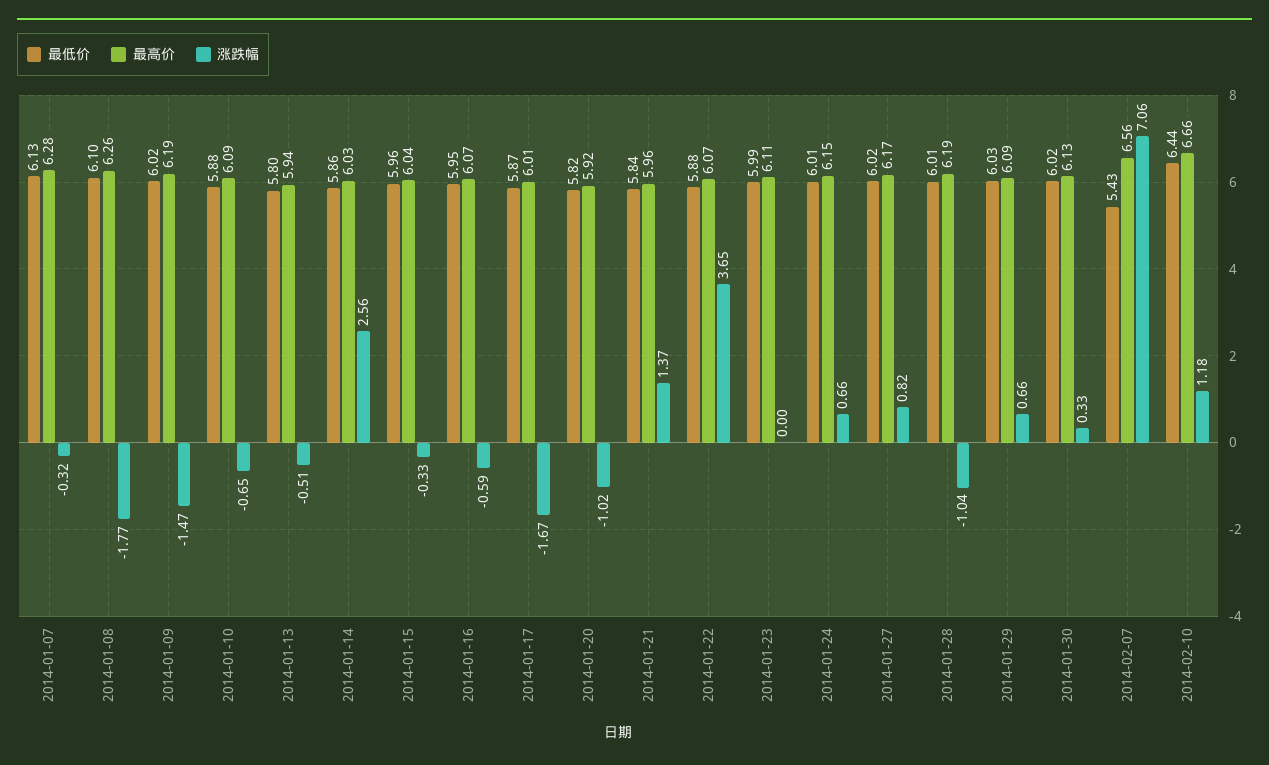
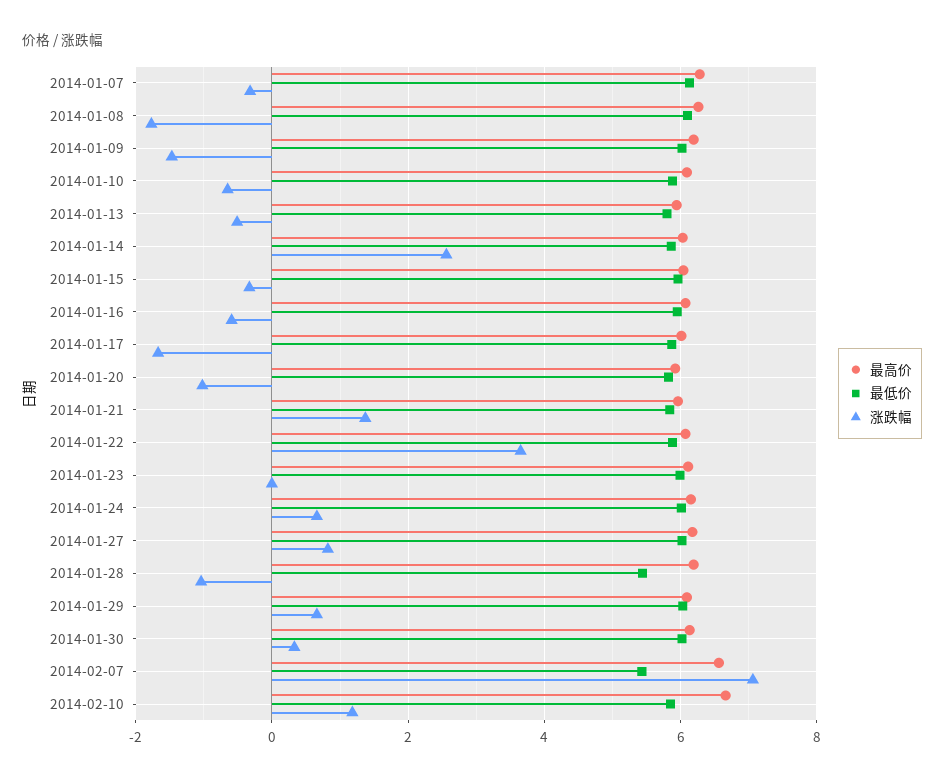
  {
    "最低价": {
      "2014-01-07": 6.13,
      "2014-01-08": 6.1,
      "2014-01-09": 6.02,
      "2014-01-10": 5.88,
      "2014-01-13": 5.8,
      "2014-01-14": 5.86,
      "2014-01-15": 5.96,
      "2014-01-16": 5.95,
      "2014-01-17": 5.87,
      "2014-01-20": 5.82,
      "2014-01-21": 5.84,
      "2014-01-22": 5.88,
      "2014-01-23": 5.99,
      "2014-01-24": 6.01,
      "2014-01-27": 6.02,
-     "2014-01-28": 6.01,
+     "2014-01-28": 5.4,
      "2014-01-29": 6.03,
      "2014-01-30": 6.02,
      "2014-02-07": 5.43,
-     "2014-02-10": 6.44
+     "2014-02-10": 5.8
    },
    "最高价": {
      "2014-01-07": 6.28,
      "2014-01-08": 6.26,
      "2014-01-09": 6.19,
      "2014-01-10": 6.09,
      "2014-01-13": 5.94,
      "2014-01-14": 6.03,
      "2014-01-15": 6.04,
      "2014-01-16": 6.07,
      "2014-01-17": 6.01,
      "2014-01-20": 5.92,
      "2014-01-21": 5.96,
      "2014-01-22": 6.07,
      "2014-01-23": 6.11,
      "2014-01-24": 6.15,
      "2014-01-27": 6.17,
      "2014-01-28": 6.19,
      "2014-01-29": 6.09,
      "2014-01-30": 6.13,
      "2014-02-07": 6.56,
      "2014-02-10": 6.66
    },
    "涨跌幅": {
      "2014-01-07": -0.32,
      "2014-01-08": -1.77,
      "2014-01-09": -1.47,
      "2014-01-10": -0.65,
      "2014-01-13": -0.51,
      "2014-01-14": 2.56,
      "2014-01-15": -0.33,
      "2014-01-16": -0.59,
      "2014-01-17": -1.67,
      "2014-01-20": -1.02,
      "2014-01-21": 1.37,
      "2014-01-22": 3.65,
      "2014-01-23": 0,
      "2014-01-24": 0.66,
      "2014-01-27": 0.82,
      "2014-01-28": -1.04,
      "2014-01-29": 0.66,
      "2014-01-30": 0.33,
      "2014-02-07": 7.06,
      "2014-02-10": 1.18
    }
  }

